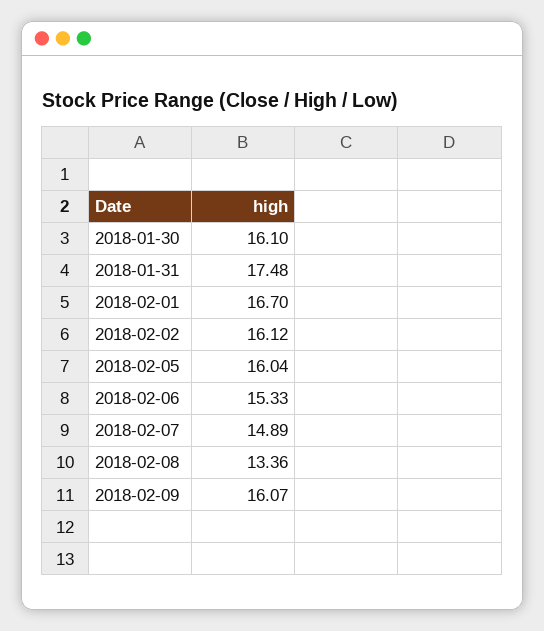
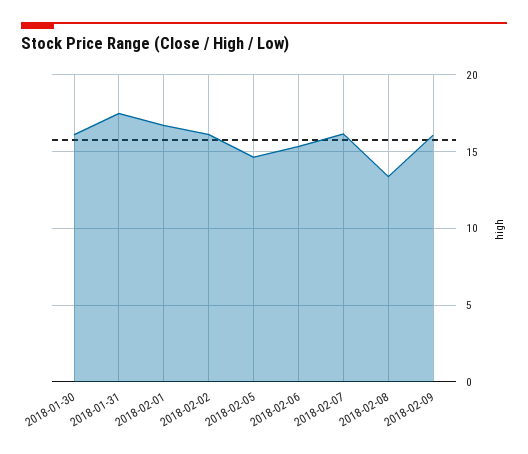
  {
    "2018-01-30": 16.1,
    "2018-01-31": 17.48,
    "2018-02-01": 16.7,
    "2018-02-02": 16.12,
-   "2018-02-05": 16.04,
+   "2018-02-05": 14.5,
    "2018-02-06": 15.33,
-   "2018-02-07": 14.89,
+   "2018-02-07": 16,
    "2018-02-08": 13.36,
    "2018-02-09": 16.07
  }

